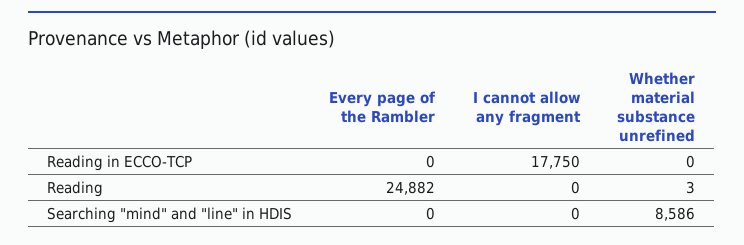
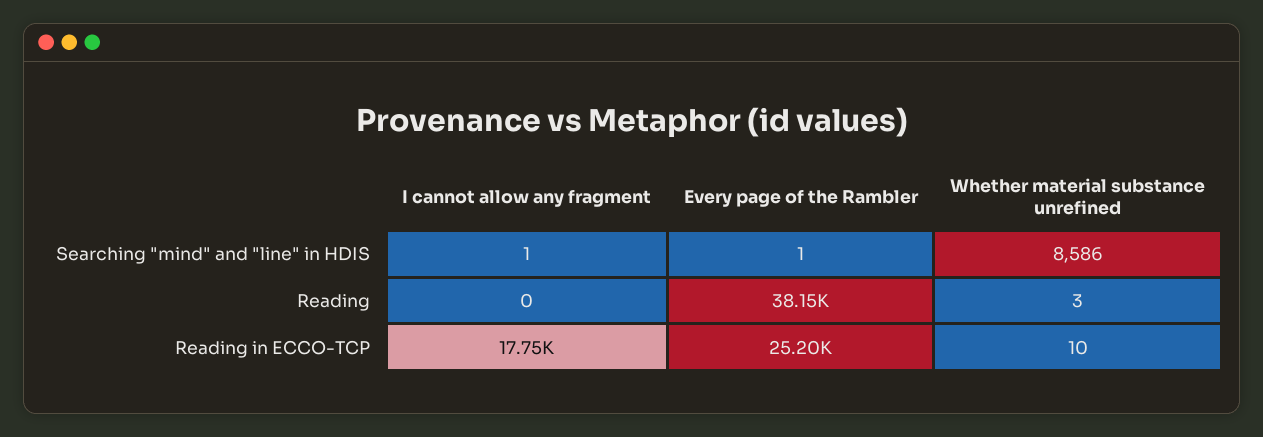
  {
    "Every page of the Rambler": {
-     "Reading in ECCO-TCP": 0,
+     "Reading in ECCO-TCP": 25200,
-     "Reading": 24882,
+     "Reading": 38150,
-     "Searching \"mind\" and \"line\" in HDIS": 0
+     "Searching \"mind\" and \"line\" in HDIS": 1
    },
    "I cannot allow any fragment": {
      "Reading in ECCO-TCP": 17750,
      "Reading": 0,
-     "Searching \"mind\" and \"line\" in HDIS": 0
+     "Searching \"mind\" and \"line\" in HDIS": 1
    },
    "Whether material substance unrefined": {
-     "Reading in ECCO-TCP": 0,
+     "Reading in ECCO-TCP": 10,
      "Reading": 3,
      "Searching \"mind\" and \"line\" in HDIS": 8586
    }
  }

